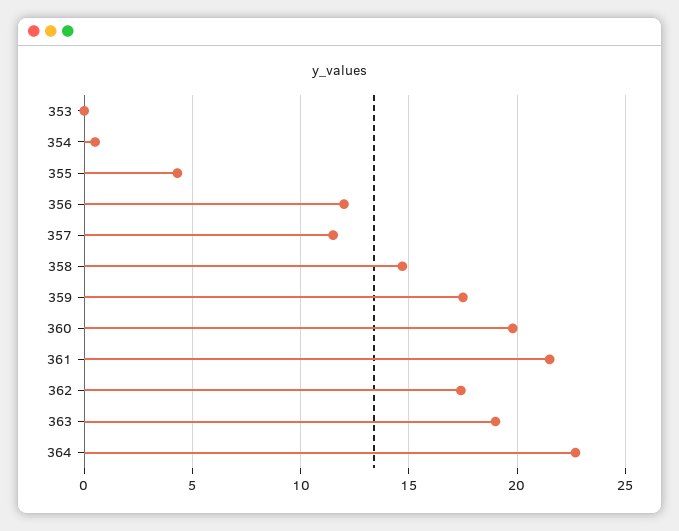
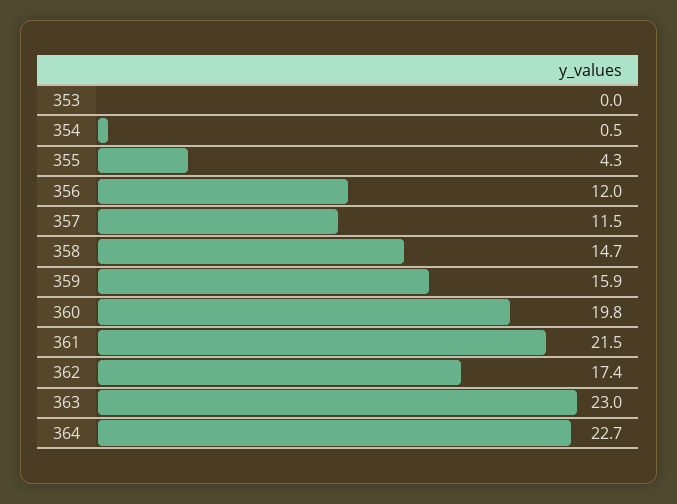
  {
    "353": 0,
    "354": 0.5,
    "355": 4.3,
    "356": 12,
    "357": 11.5,
    "358": 14.7,
-   "359": 17.5,
+   "359": 15.9,
    "360": 19.8,
    "361": 21.5,
    "362": 17.4,
-   "363": 19,
+   "363": 23,
    "364": 22.7
  }

